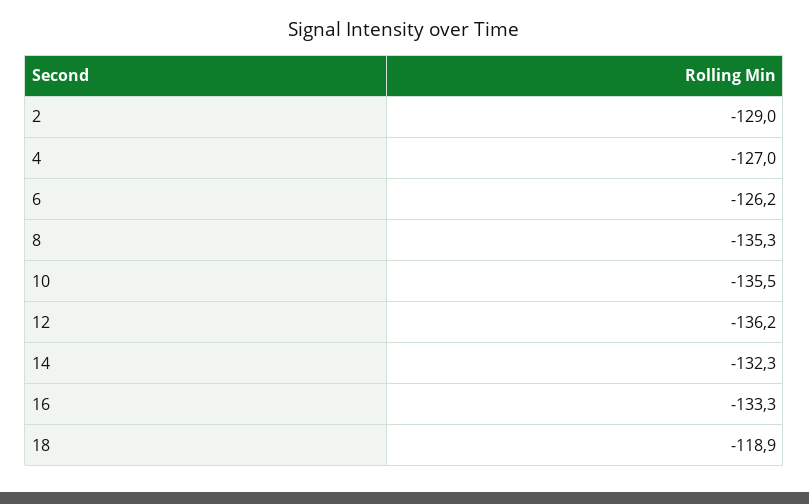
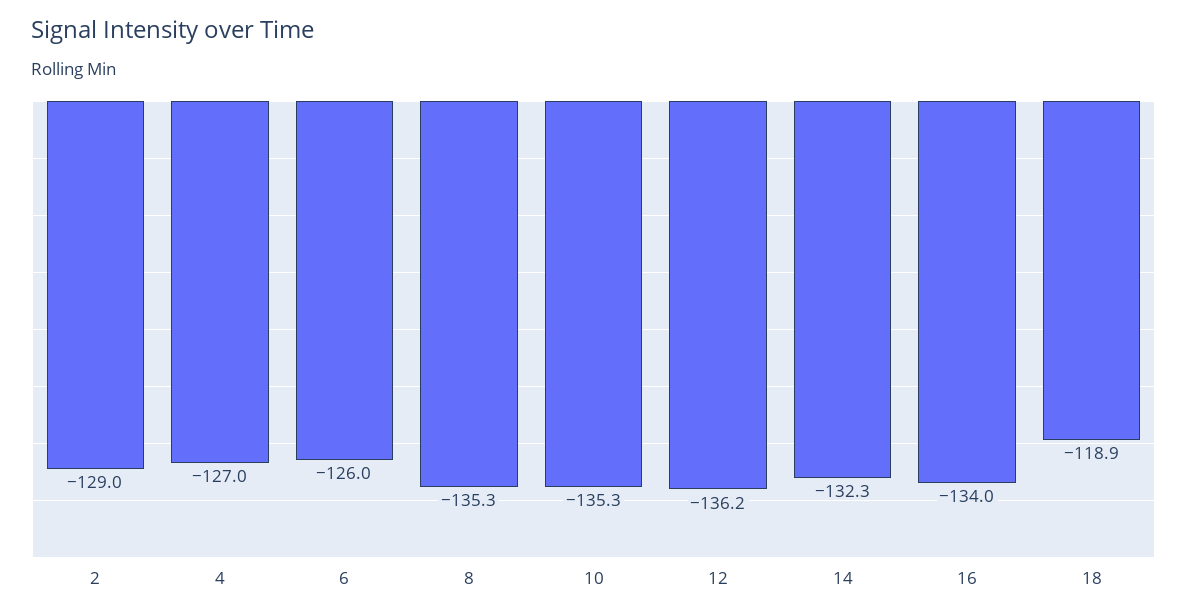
  {
    "2": -129,
    "4": -127,
-   "6": -126.2,
+   "6": -126,
    "8": -135.3,
-   "10": -135.5,
+   "10": -135.3,
    "12": -136.2,
    "14": -132.3,
-   "16": -133.3,
+   "16": -134,
    "18": -118.9
  }

